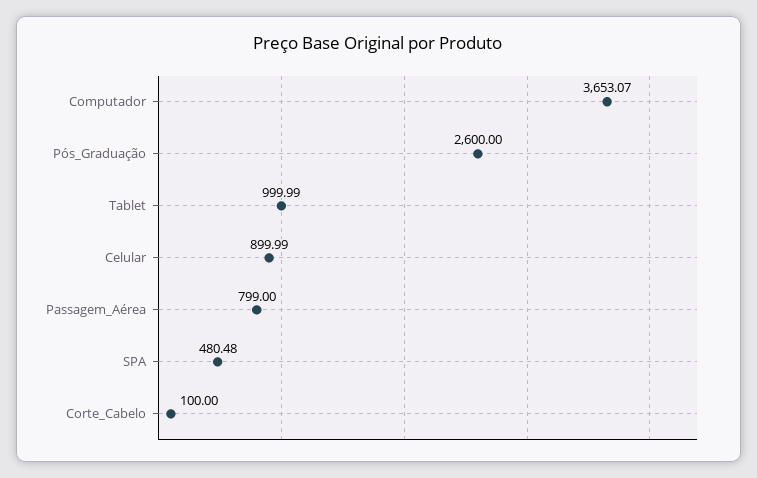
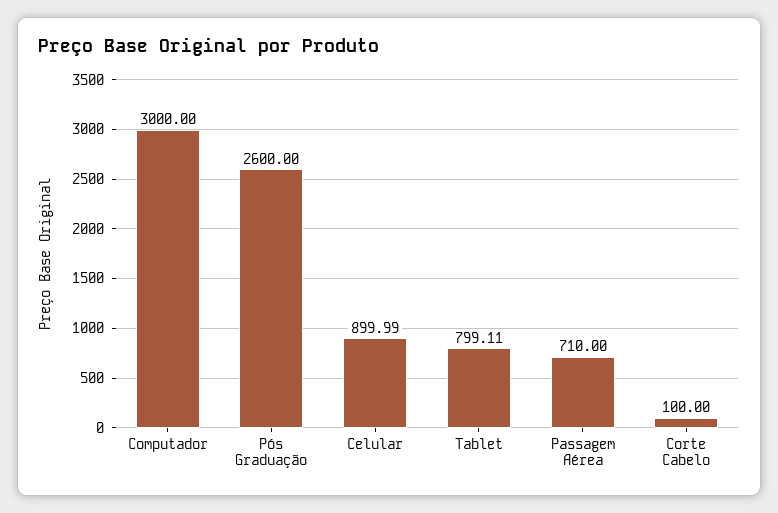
  {
-   "Computador": 3653.07,
+   "Computador": 3000,
    "Pós_Graduação": 2600,
-   "Tablet": 999.99,
+   "Tablet": 799.11,
    "Celular": 899.99,
-   "Passagem_Aérea": 799,
+   "Passagem_Aérea": 710,
-   "SPA": 480.48,
    "Corte_Cabelo": 100
  }

